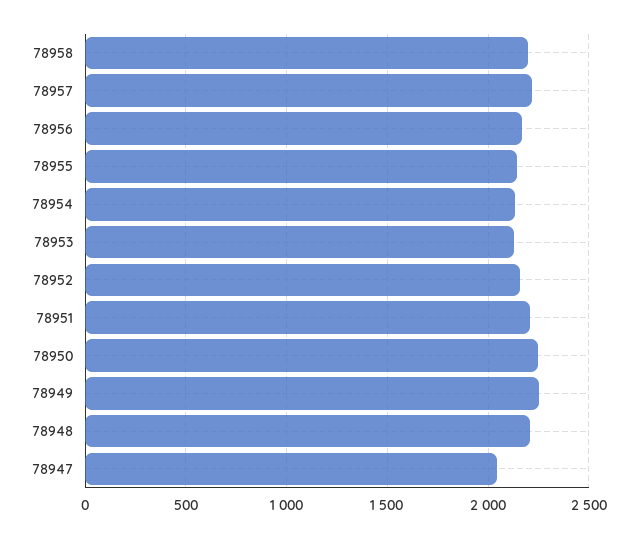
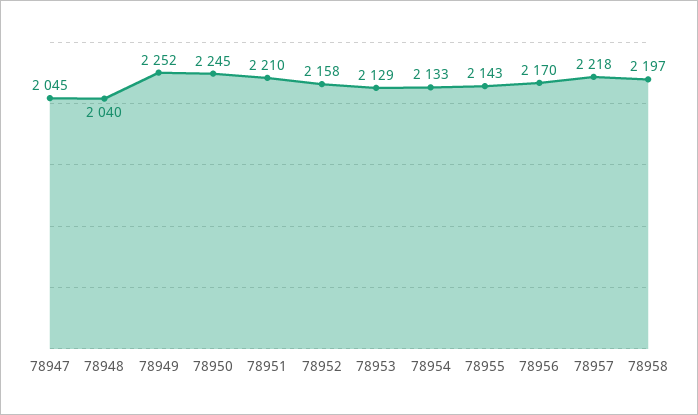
  {
    "78958": 2197,
    "78957": 2218,
    "78956": 2170,
    "78955": 2143,
    "78954": 2133,
    "78953": 2129,
    "78952": 2158,
    "78951": 2210,
    "78950": 2245,
    "78949": 2252,
-   "78948": 2200,
+   "78948": 2040,
    "78947": 2045
  }

